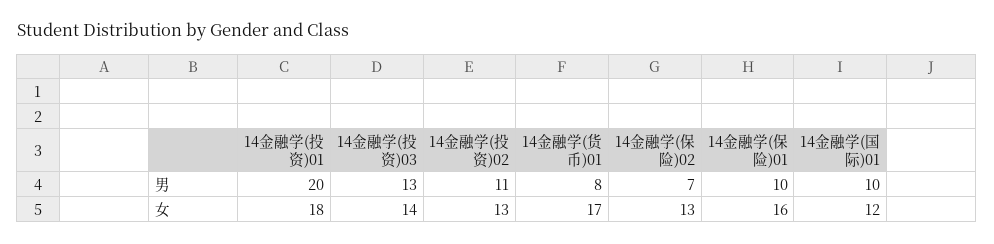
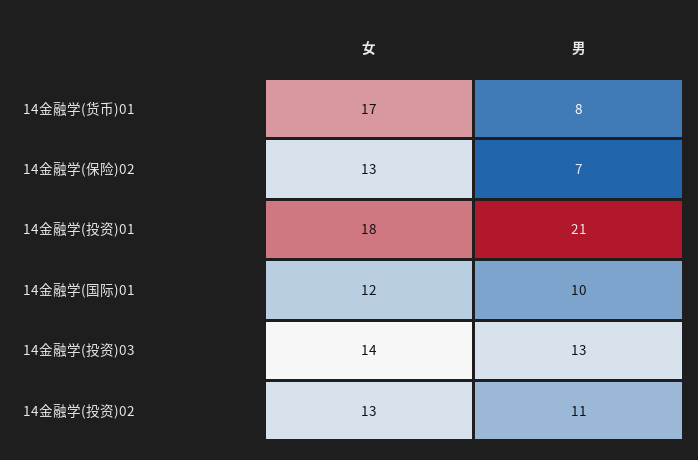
  {
    "14金融学(投资)01": {
-     "男": 20,
+     "男": 21,
      "女": 18
    },
    "14金融学(投资)03": {
      "男": 13,
      "女": 14
    },
    "14金融学(投资)02": {
      "男": 11,
      "女": 13
    },
    "14金融学(货币)01": {
      "男": 8,
      "女": 17
    },
    "14金融学(保险)02": {
      "男": 7,
      "女": 13
    },
-   "14金融学(保险)01": {
-     "男": 10,
-     "女": 16
-   },
    "14金融学(国际)01": {
      "男": 10,
      "女": 12
    }
  }

